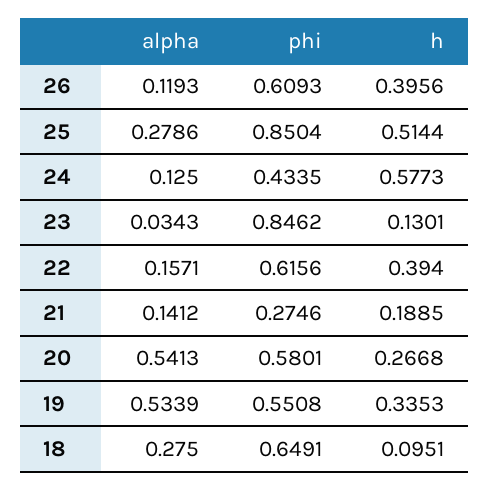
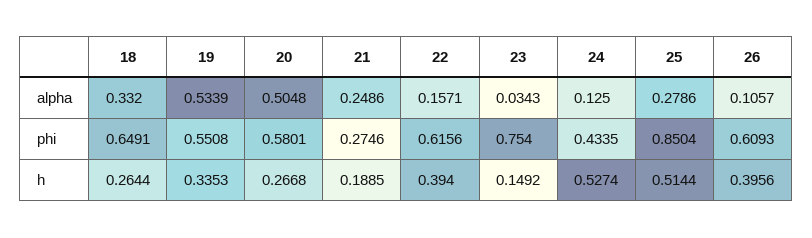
  {
    "alpha": {
-     "26": 0.1193,
+     "26": 0.1057,
      "25": 0.2786,
      "24": 0.125,
      "23": 0.0343,
      "22": 0.1571,
-     "21": 0.1412,
+     "21": 0.2486,
-     "20": 0.5413,
+     "20": 0.5048,
      "19": 0.5339,
-     "18": 0.275
+     "18": 0.332
    },
    "phi": {
      "26": 0.6093,
      "25": 0.8504,
      "24": 0.4335,
-     "23": 0.8462,
+     "23": 0.754,
      "22": 0.6156,
      "21": 0.2746,
      "20": 0.5801,
      "19": 0.5508,
      "18": 0.6491
    },
    "h": {
      "26": 0.3956,
      "25": 0.5144,
-     "24": 0.5773,
+     "24": 0.5274,
-     "23": 0.1301,
+     "23": 0.1492,
      "22": 0.394,
      "21": 0.1885,
      "20": 0.2668,
      "19": 0.3353,
-     "18": 0.0951
+     "18": 0.2644
    }
  }

